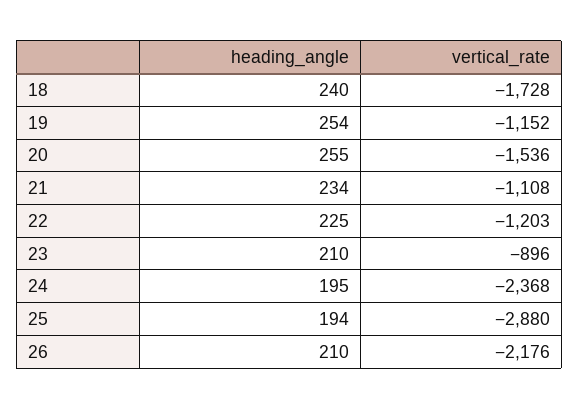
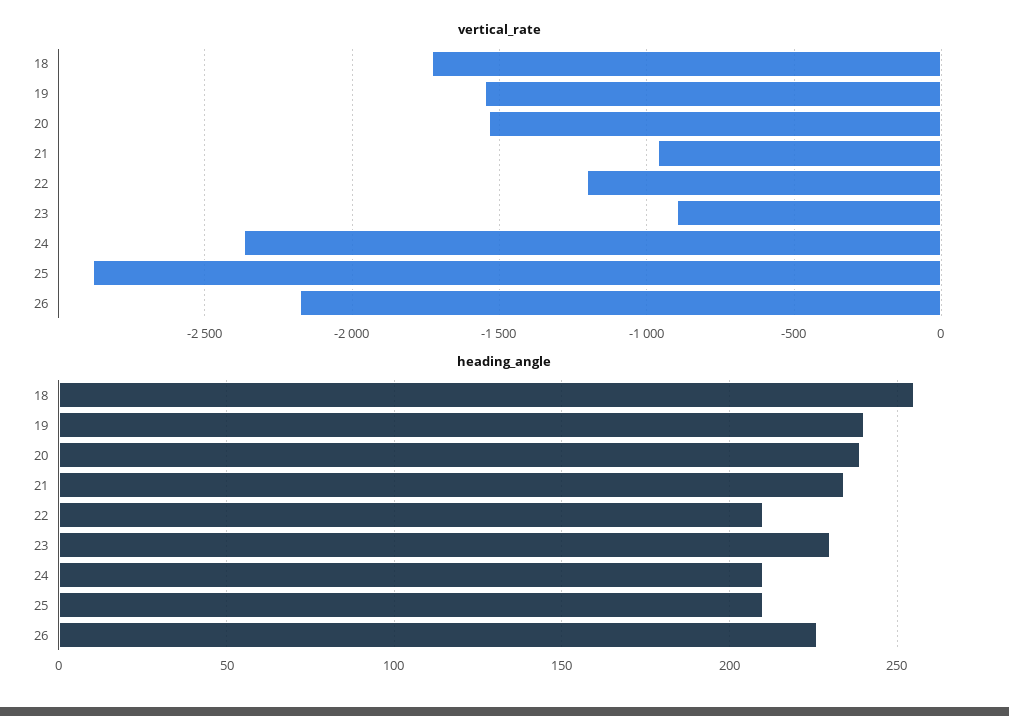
  {
    "heading_angle": {
-     "18": 240,
+     "18": 255,
-     "19": 254,
+     "19": 240,
-     "20": 255,
+     "20": 240,
      "21": 234,
-     "22": 225,
+     "22": 210,
-     "23": 210,
+     "23": 230,
-     "24": 195,
+     "24": 210,
-     "25": 194,
+     "25": 210,
-     "26": 210
+     "26": 225
    },
    "vertical_rate": {
      "18": -1728,
-     "19": -1152,
+     "19": -1550,
      "20": -1536,
-     "21": -1108,
+     "21": -950,
      "22": -1203,
      "23": -896,
      "24": -2368,
      "25": -2880,
      "26": -2176
    }
  }

